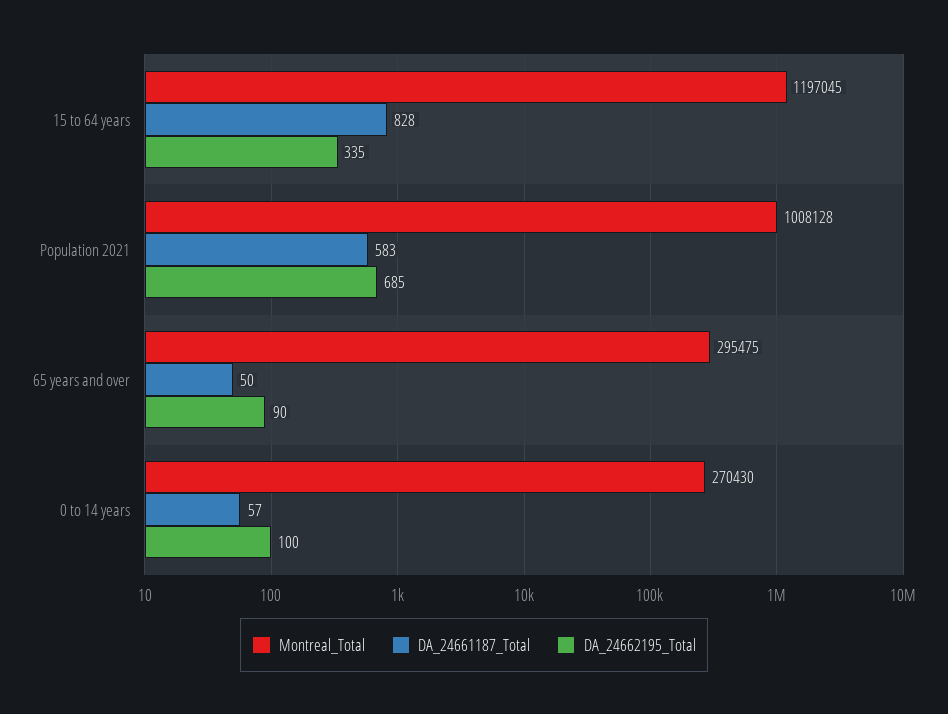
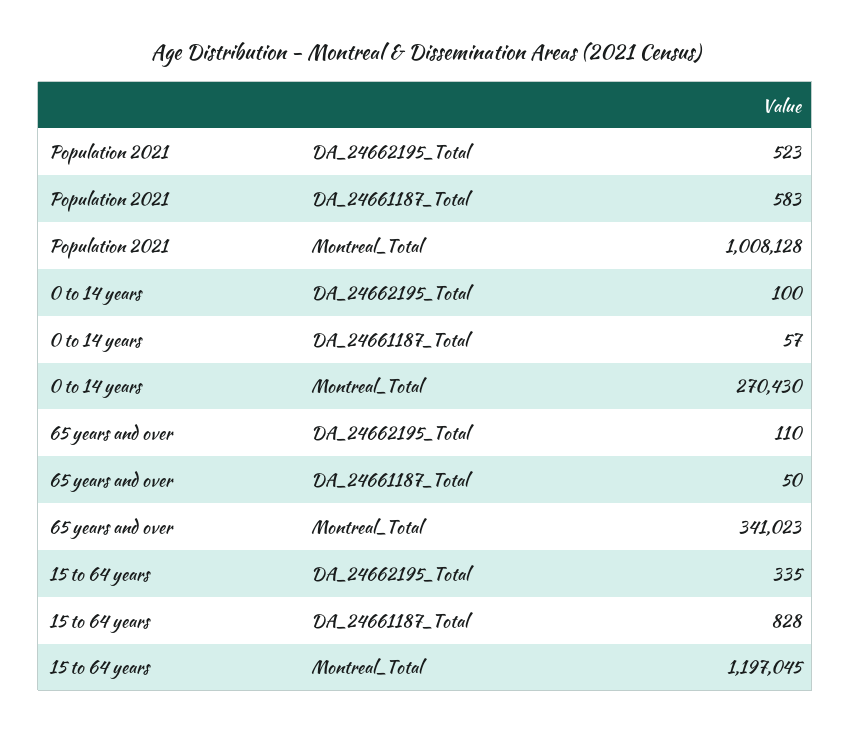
  {
    "Montreal_Total": {
      "15 to 64 years": 1197045,
      "Population 2021": 1008128,
-     "65 years and over": 295475,
+     "65 years and over": 341023,
      "0 to 14 years": 270430
    },
    "DA_24661187_Total": {
      "15 to 64 years": 828,
      "Population 2021": 583,
      "65 years and over": 50,
      "0 to 14 years": 57
    },
    "DA_24662195_Total": {
      "15 to 64 years": 335,
-     "Population 2021": 685,
+     "Population 2021": 523,
-     "65 years and over": 90,
+     "65 years and over": 110,
      "0 to 14 years": 100
    }
  }

